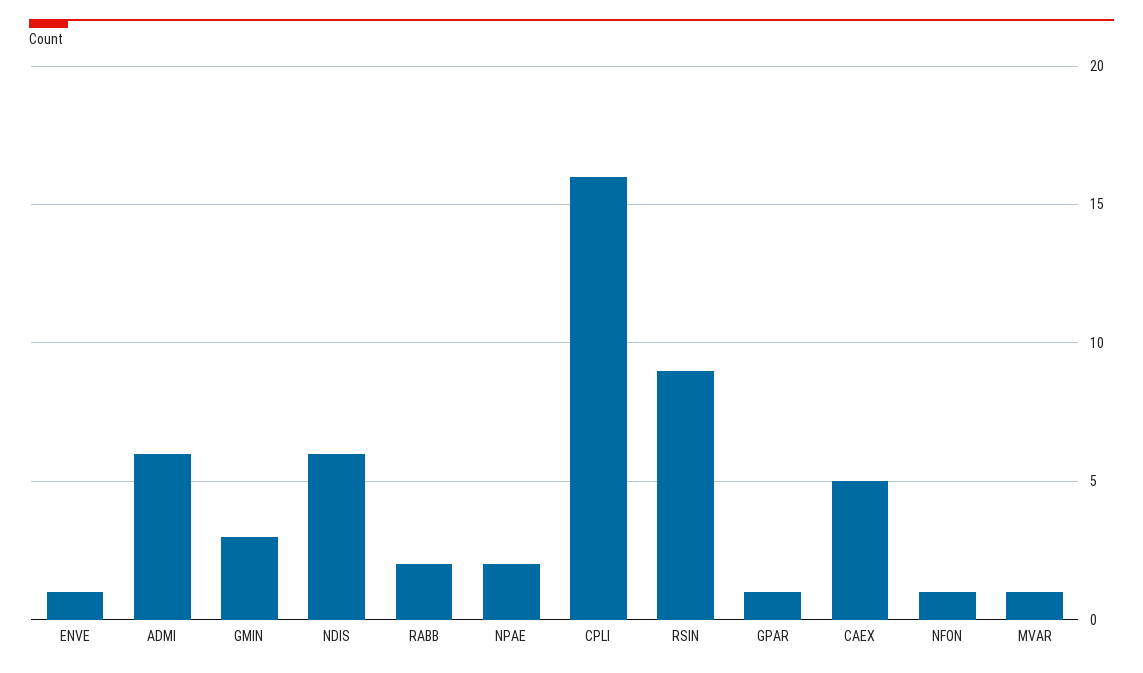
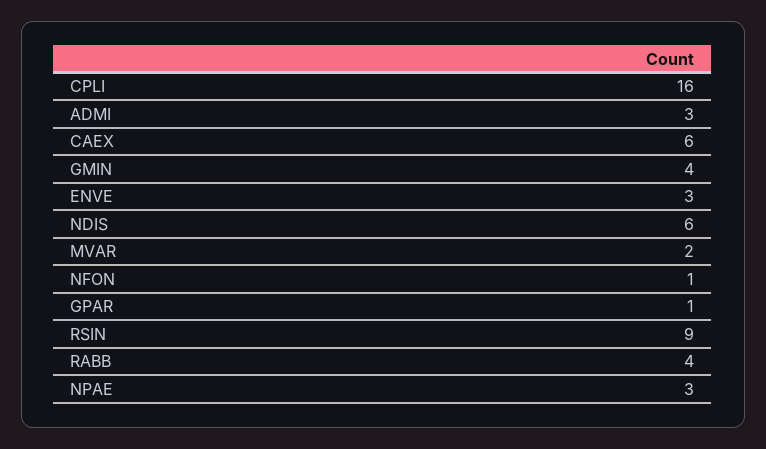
  {
-   "ENVE": 1,
+   "ENVE": 3,
-   "ADMI": 6,
+   "ADMI": 3,
-   "GMIN": 3,
+   "GMIN": 4,
    "NDIS": 6,
-   "RABB": 2,
+   "RABB": 4,
-   "NPAE": 2,
+   "NPAE": 3,
    "CPLI": 16,
    "RSIN": 9,
    "GPAR": 1,
-   "CAEX": 5,
+   "CAEX": 6,
    "NFON": 1,
-   "MVAR": 1
+   "MVAR": 2
  }

